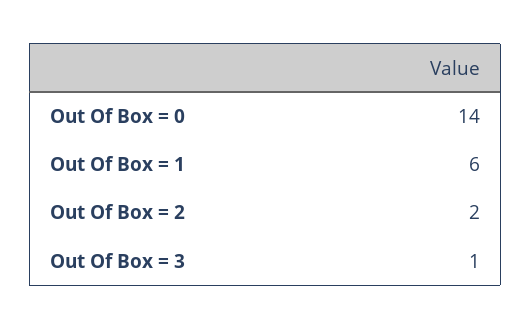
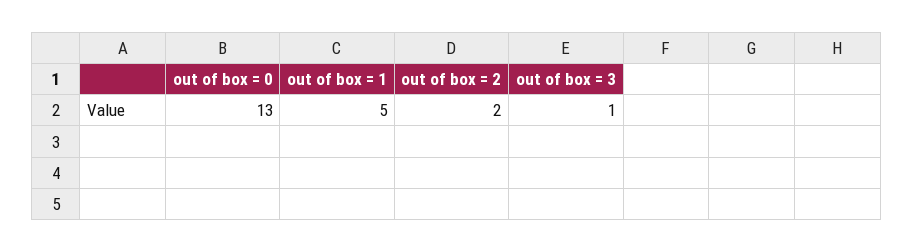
  {
-   "Out Of Box = 0": 14,
+   "Out Of Box = 0": 13,
-   "Out Of Box = 1": 6,
+   "Out Of Box = 1": 5,
    "Out Of Box = 2": 2,
    "Out Of Box = 3": 1
  }

